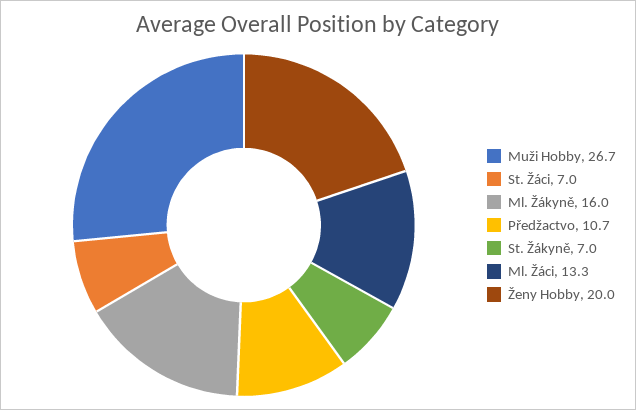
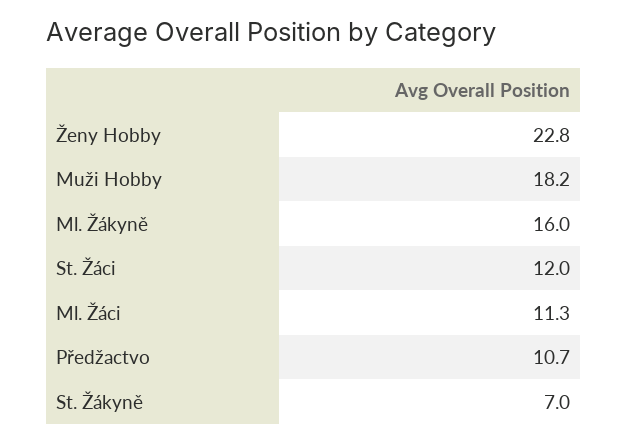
  {
-   "Muži Hobby": 26.7,
+   "Muži Hobby": 18.2,
-   "St. Žáci": 7,
+   "St. Žáci": 12,
    "Ml. Žákyně": 16,
    "Předžactvo": 10.7,
    "St. Žákyně": 7,
-   "Ml. Žáci": 13.3,
+   "Ml. Žáci": 11.3,
-   "Ženy Hobby": 20
+   "Ženy Hobby": 22.8
  }

